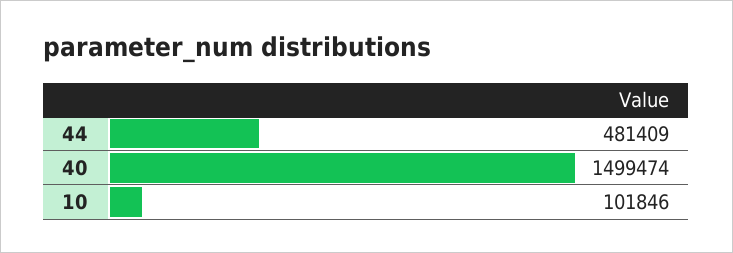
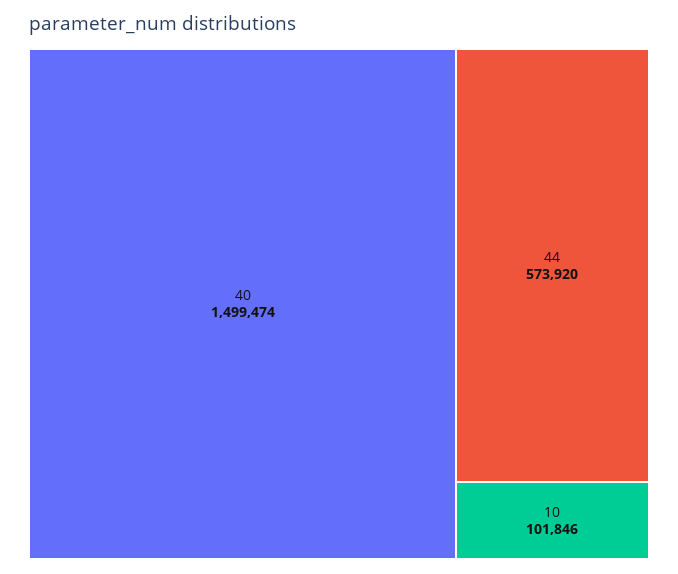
  {
-   "44": 481409,
+   "44": 573920,
    "40": 1499474,
    "10": 101846
  }

